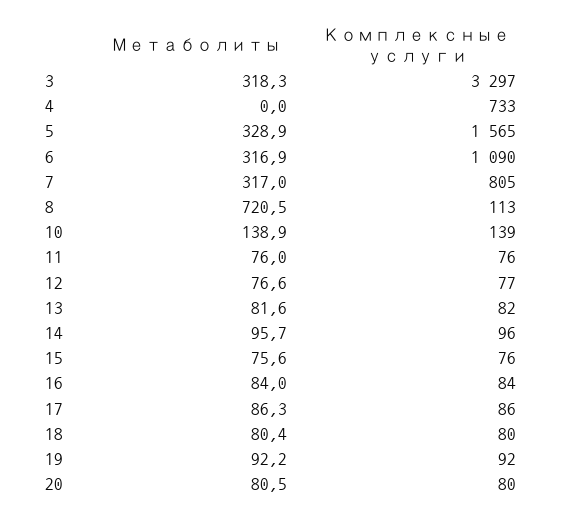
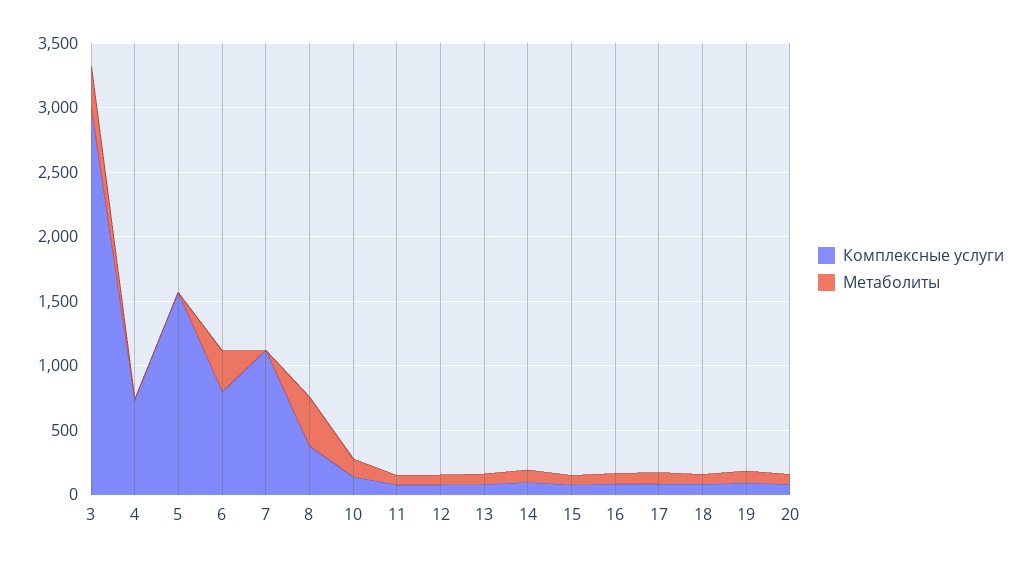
  {
    "Метаболиты": {
      "3": 318.3,
      "4": 0,
-     "5": 328.9,
+     "5": 0,
      "6": 316.9,
-     "7": 317,
+     "7": 0,
-     "8": 720.5,
+     "8": 400,
      "10": 138.9,
      "11": 76,
      "12": 76.6,
      "13": 81.6,
      "14": 95.7,
      "15": 75.6,
      "16": 84,
      "17": 86.3,
      "18": 80.4,
      "19": 92.2,
      "20": 80.5
    },
    "Комплексные услуги": {
-     "3": 3297,
+     "3": 3000,
      "4": 733,
      "5": 1565,
-     "6": 1090,
+     "6": 800,
-     "7": 805,
+     "7": 1100,
-     "8": 113,
+     "8": 400,
      "10": 139,
      "11": 76,
      "12": 77,
      "13": 82,
      "14": 96,
      "15": 76,
      "16": 84,
      "17": 86,
      "18": 80,
      "19": 92,
      "20": 80
    }
  }

